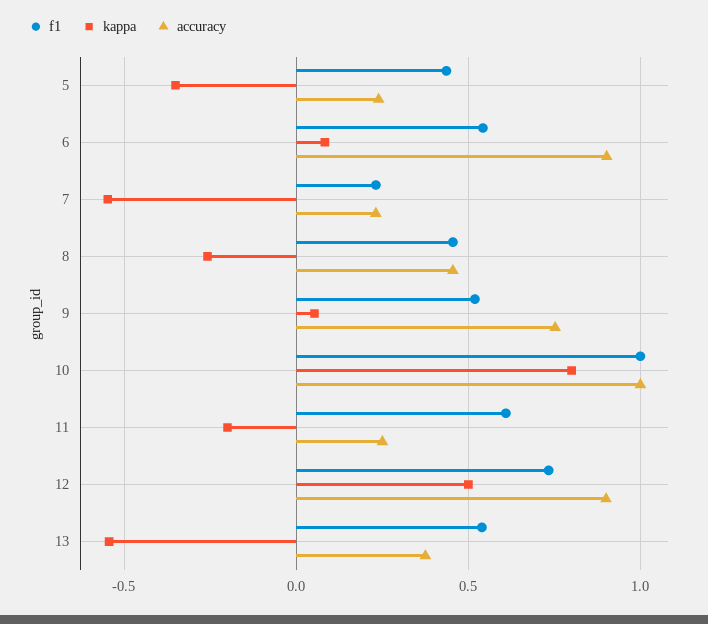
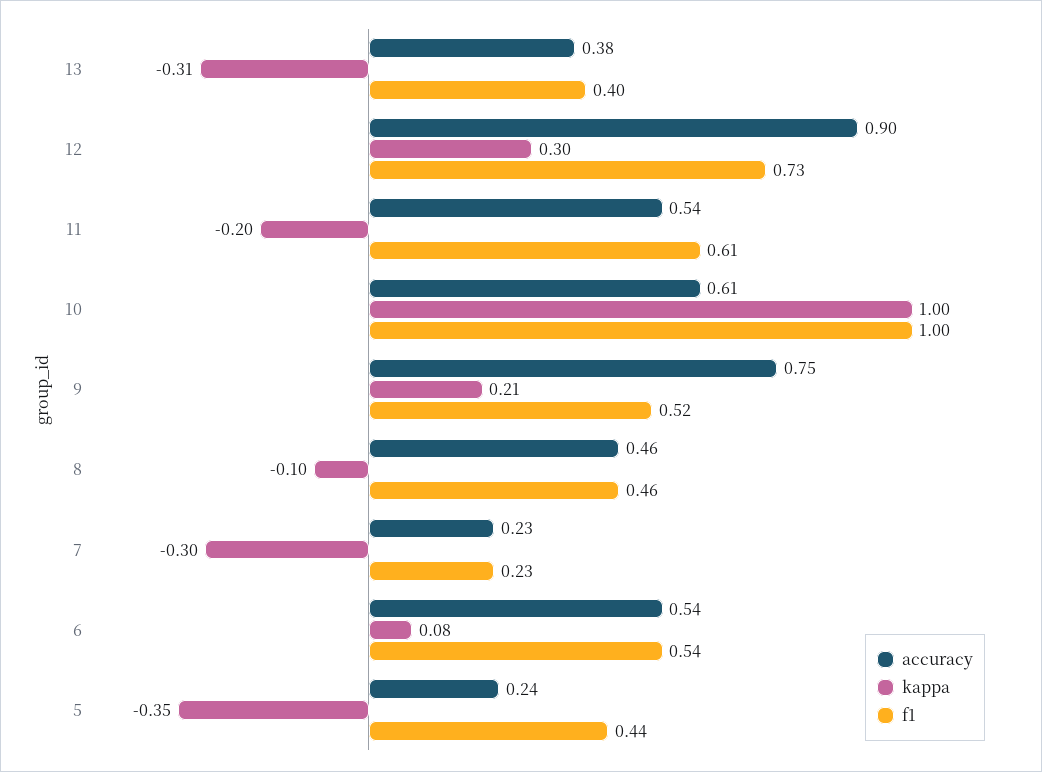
  {
    "f1": {
      "5": 0.44,
      "6": 0.54,
      "7": 0.23,
      "8": 0.46,
      "9": 0.52,
      "10": 1,
      "11": 0.61,
      "12": 0.73,
-     "13": 0.55
+     "13": 0.4
    },
    "kappa": {
      "5": -0.35,
      "6": 0.08,
-     "7": -0.55,
+     "7": -0.3,
-     "8": -0.25,
+     "8": -0.1,
-     "9": 0.05,
+     "9": 0.21,
-     "10": 0.8,
+     "10": 1,
      "11": -0.2,
-     "12": 0.5,
+     "12": 0.3,
-     "13": -0.55
+     "13": -0.31
    },
    "accuracy": {
      "5": 0.24,
-     "6": 0.9,
+     "6": 0.54,
      "7": 0.23,
      "8": 0.46,
      "9": 0.75,
-     "10": 1,
+     "10": 0.61,
-     "11": 0.25,
+     "11": 0.54,
      "12": 0.9,
      "13": 0.38
    }
  }

